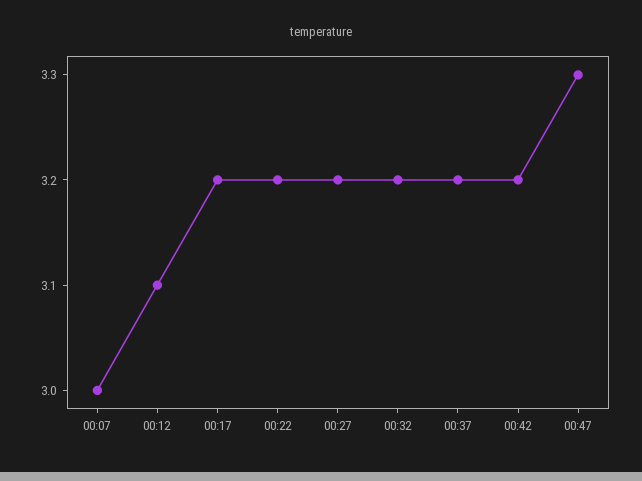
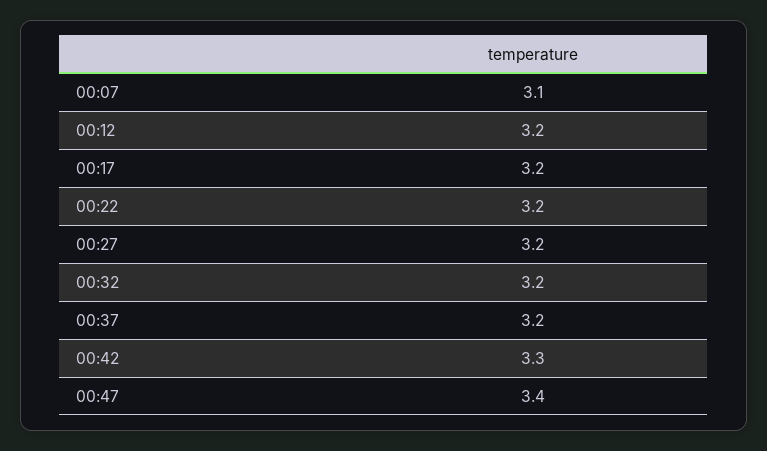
  {
-   "00:07": 3,
+   "00:07": 3.1,
-   "00:12": 3.1,
+   "00:12": 3.2,
    "00:17": 3.2,
    "00:22": 3.2,
    "00:27": 3.2,
    "00:32": 3.2,
    "00:37": 3.2,
-   "00:42": 3.2,
+   "00:42": 3.3,
-   "00:47": 3.3
+   "00:47": 3.4
  }

